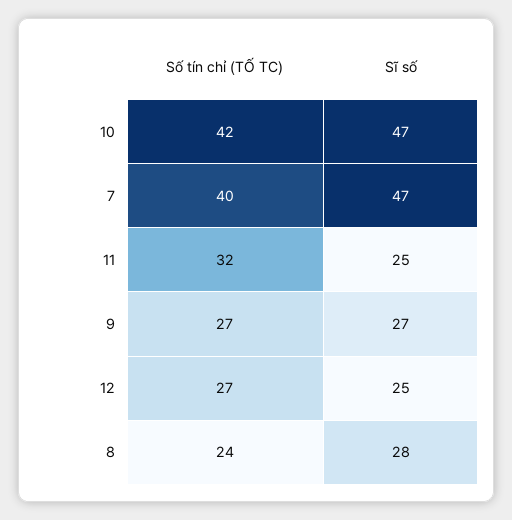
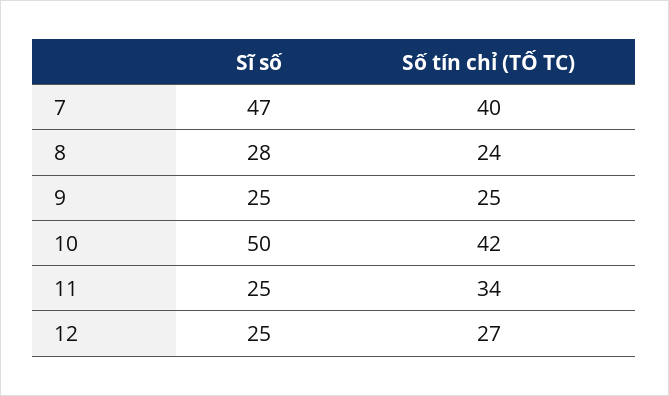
  {
    "Số tín chỉ (TỐ TC)": {
      "10": 42,
      "7": 40,
-     "11": 32,
+     "11": 34,
-     "9": 27,
+     "9": 25,
      "12": 27,
      "8": 24
    },
    "Sĩ số": {
-     "10": 47,
+     "10": 50,
      "7": 47,
      "11": 25,
-     "9": 27,
+     "9": 25,
      "12": 25,
      "8": 28
    }
  }

